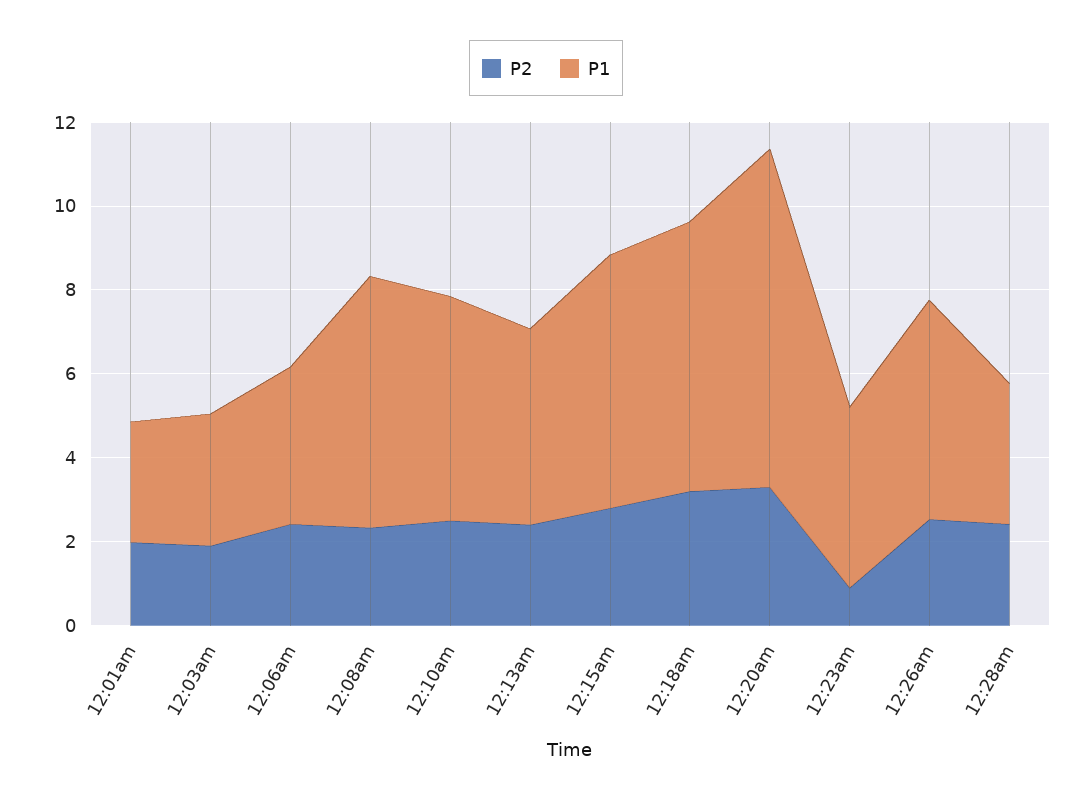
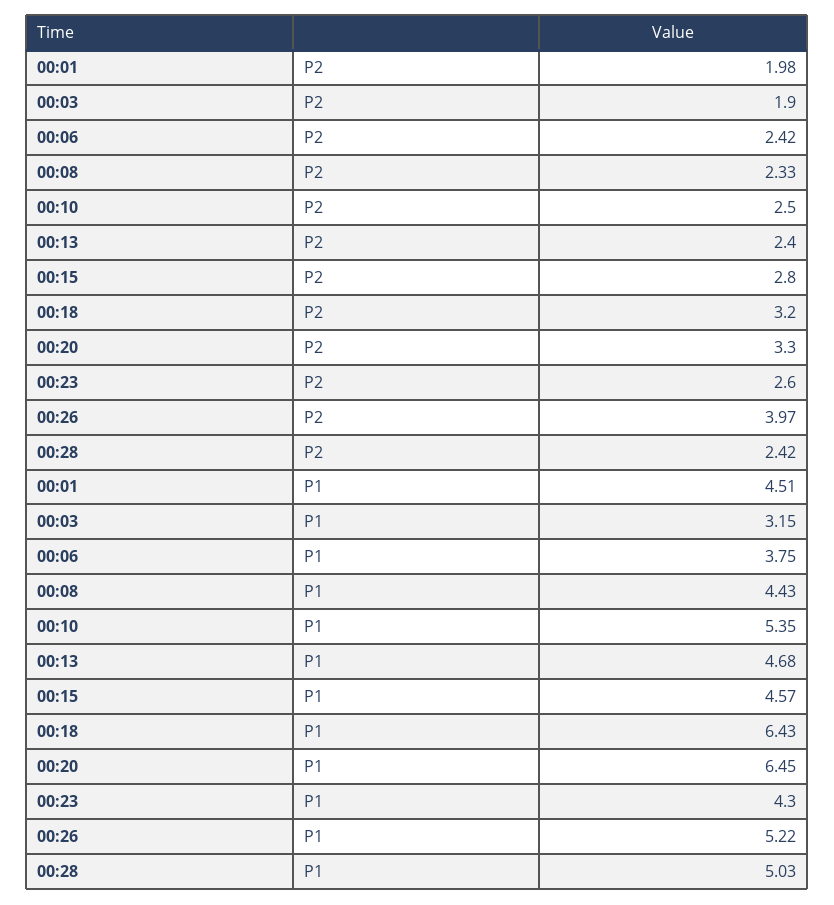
  {
    "P2": {
      "12:01am": 1.98,
      "12:03am": 1.9,
      "12:06am": 2.42,
      "12:08am": 2.33,
      "12:10am": 2.5,
      "12:13am": 2.4,
      "12:15am": 2.8,
      "12:18am": 3.2,
      "12:20am": 3.3,
-     "12:23am": 1,
+     "12:23am": 2.6,
-     "12:26am": 2.5,
+     "12:26am": 3.97,
      "12:28am": 2.42
    },
    "P1": {
-     "12:01am": 3,
+     "12:01am": 4.51,
      "12:03am": 3.15,
      "12:06am": 3.75,
-     "12:08am": 6,
+     "12:08am": 4.43,
      "12:10am": 5.35,
      "12:13am": 4.68,
-     "12:15am": 6,
+     "12:15am": 4.57,
      "12:18am": 6.43,
-     "12:20am": 8,
+     "12:20am": 6.45,
      "12:23am": 4.3,
      "12:26am": 5.22,
-     "12:28am": 3.5
+     "12:28am": 5.03
    }
  }

